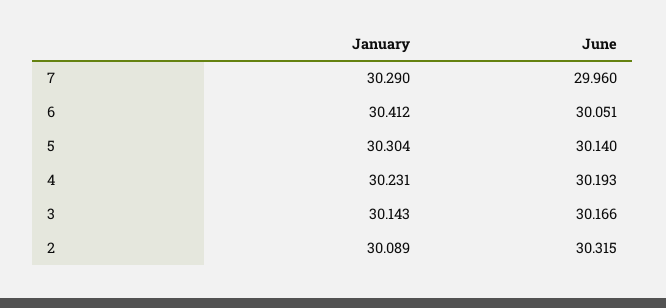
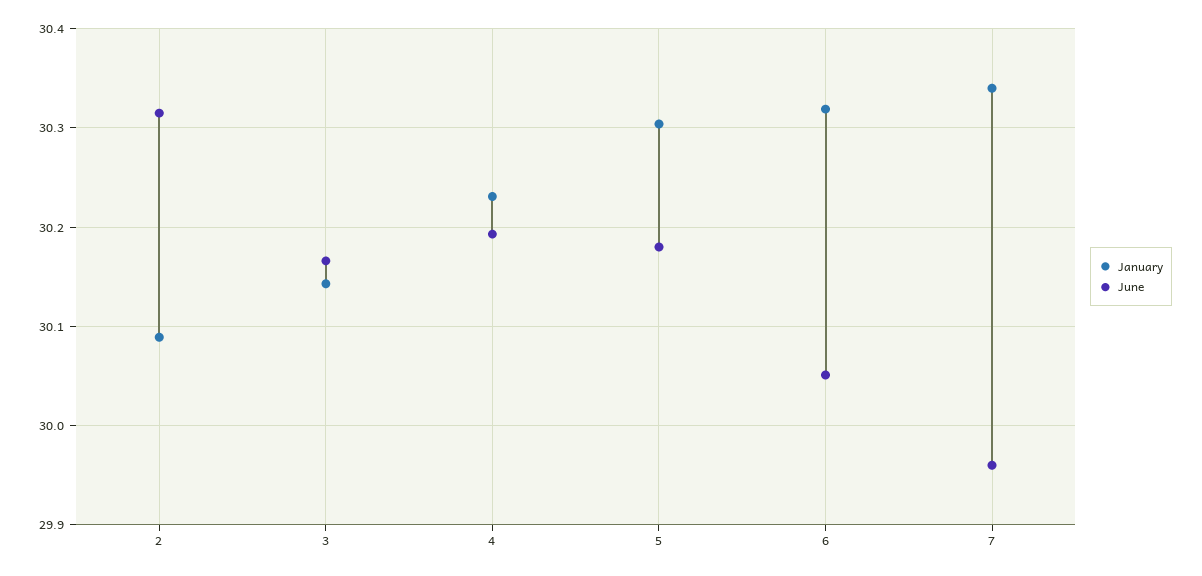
  {
    "January": {
-     "7": 30.29,
+     "7": 30.34,
-     "6": 30.412,
+     "6": 30.32,
      "5": 30.304,
      "4": 30.231,
      "3": 30.143,
      "2": 30.089
    },
    "June": {
      "7": 29.96,
      "6": 30.051,
-     "5": 30.14,
+     "5": 30.18,
      "4": 30.193,
      "3": 30.166,
      "2": 30.315
    }
  }

